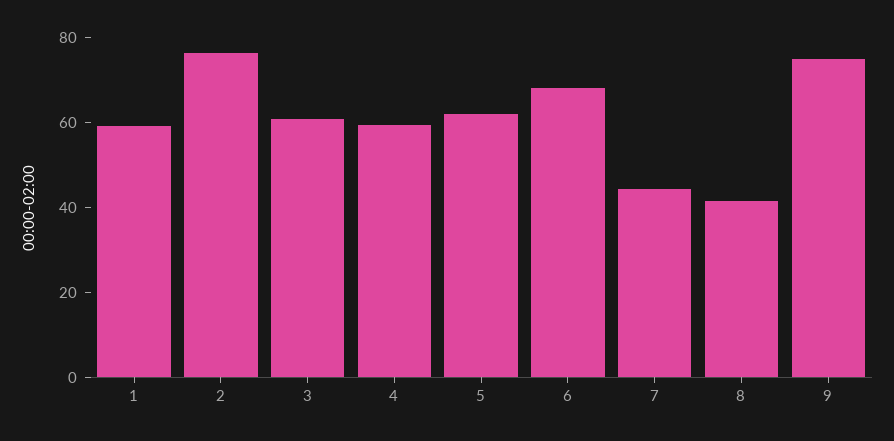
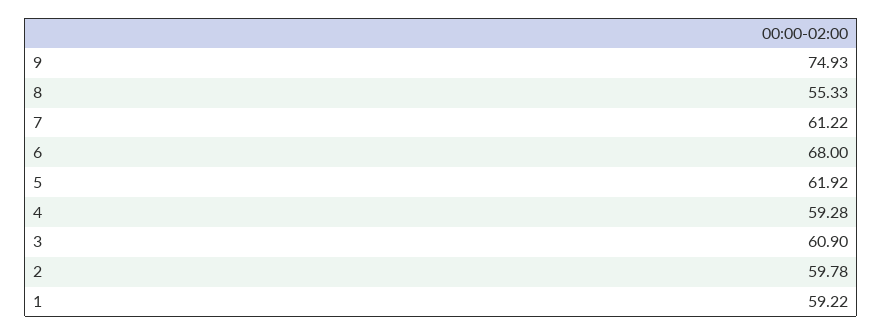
  {
    "1": 59.22,
-   "2": 75,
+   "2": 59.78,
    "3": 60.9,
    "4": 59.28,
    "5": 61.92,
    "6": 68,
-   "7": 45,
+   "7": 61.22,
-   "8": 40,
+   "8": 55.33,
    "9": 74.93
  }

